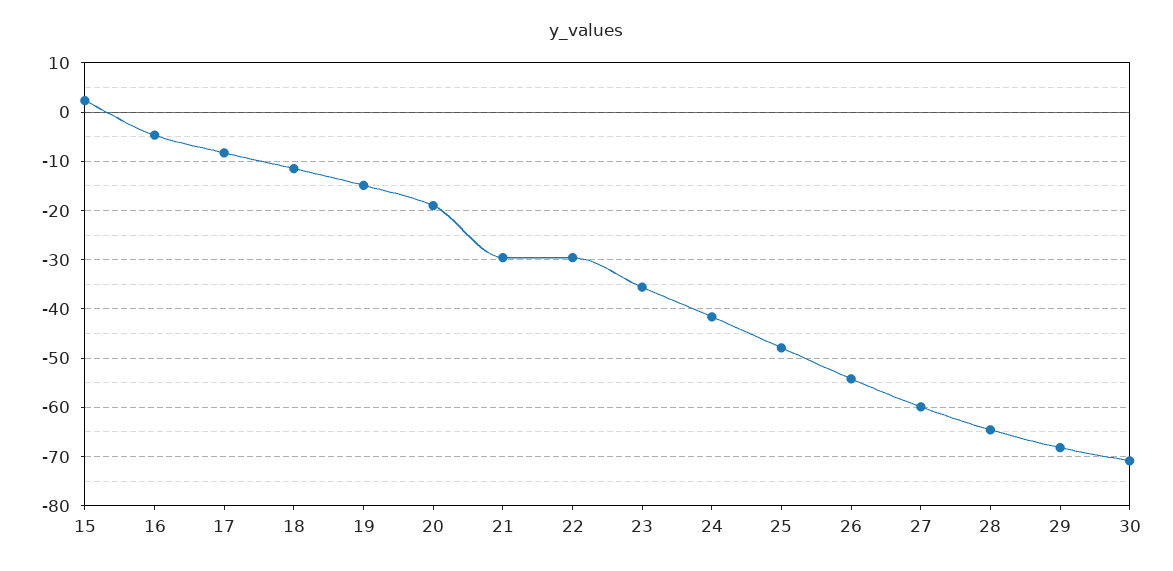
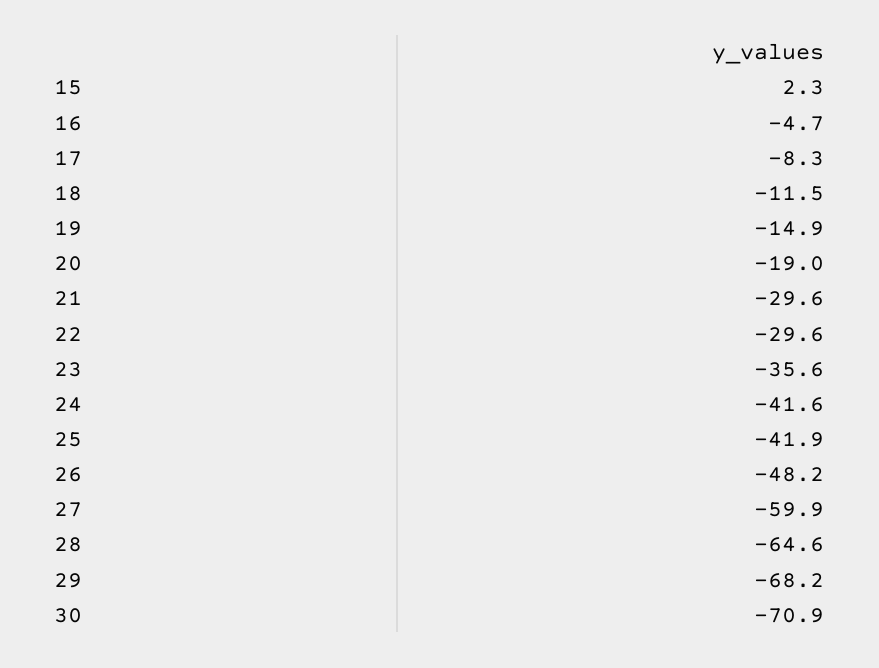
  {
    "15": 2.3,
    "16": -4.7,
    "17": -8.3,
    "18": -11.5,
    "19": -14.9,
    "20": -19,
    "21": -29.6,
    "22": -29.6,
    "23": -35.6,
    "24": -41.6,
-   "25": -48,
+   "25": -41.9,
-   "26": -54,
+   "26": -48.2,
    "27": -59.9,
    "28": -64.6,
    "29": -68.2,
    "30": -70.9
  }

